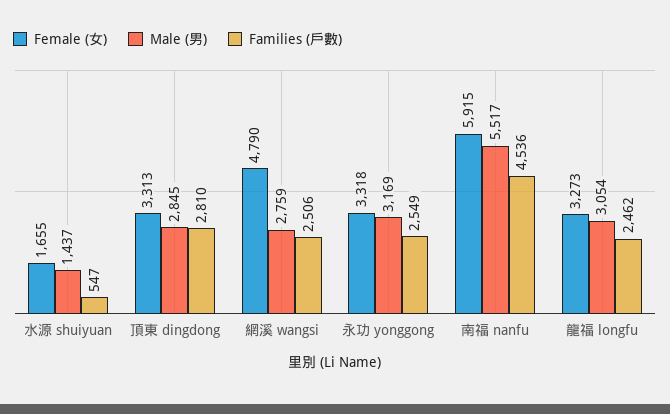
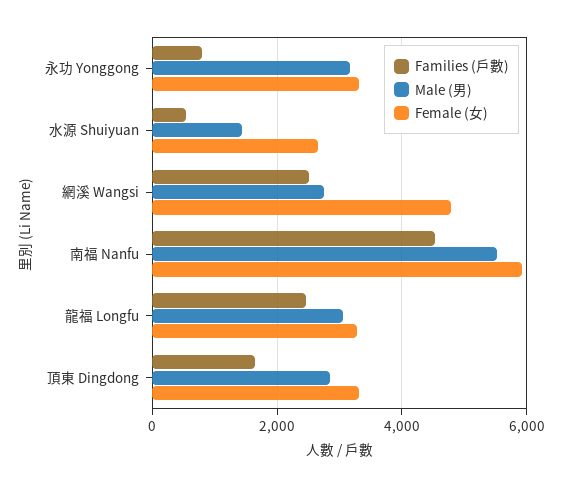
  {
    "Female (女)": {
-     "水源 shuiyuan": 1655,
+     "水源 shuiyuan": 2600,
      "頂東 dingdong": 3313,
      "網溪 wangsi": 4790,
      "永功 yonggong": 3318,
      "南福 nanfu": 5915,
      "龍福 longfu": 3273
    },
    "Male (男)": {
      "水源 shuiyuan": 1437,
      "頂東 dingdong": 2845,
      "網溪 wangsi": 2759,
      "永功 yonggong": 3169,
      "南福 nanfu": 5517,
      "龍福 longfu": 3054
    },
    "Families (戶數)": {
      "水源 shuiyuan": 547,
-     "頂東 dingdong": 2810,
+     "頂東 dingdong": 1600,
      "網溪 wangsi": 2506,
-     "永功 yonggong": 2549,
+     "永功 yonggong": 800,
      "南福 nanfu": 4536,
      "龍福 longfu": 2462
    }
  }

